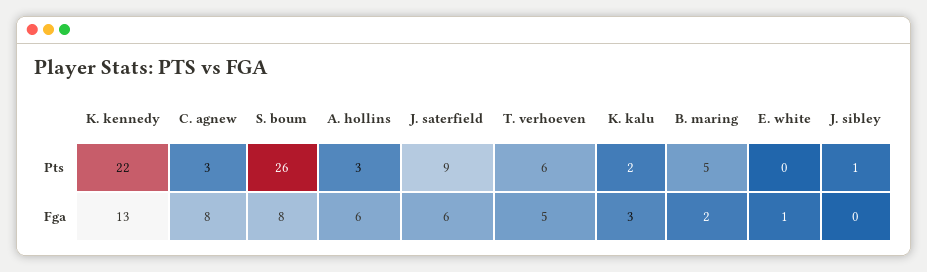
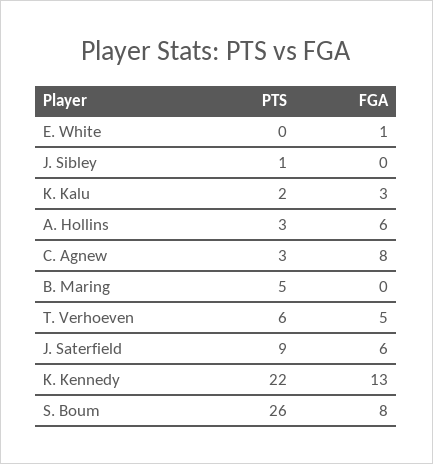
  {
    "K. kennedy": {
      "Pts": 22,
      "Fga": 13
    },
    "C. agnew": {
      "Pts": 3,
      "Fga": 8
    },
    "S. boum": {
      "Pts": 26,
      "Fga": 8
    },
    "A. hollins": {
      "Pts": 3,
      "Fga": 6
    },
    "J. saterfield": {
      "Pts": 9,
      "Fga": 6
    },
    "T. verhoeven": {
      "Pts": 6,
      "Fga": 5
    },
    "K. kalu": {
      "Pts": 2,
      "Fga": 3
    },
    "B. maring": {
      "Pts": 5,
-     "Fga": 2
+     "Fga": 0
    },
    "E. white": {
      "Pts": 0,
      "Fga": 1
    },
    "J. sibley": {
      "Pts": 1,
      "Fga": 0
    }
  }

